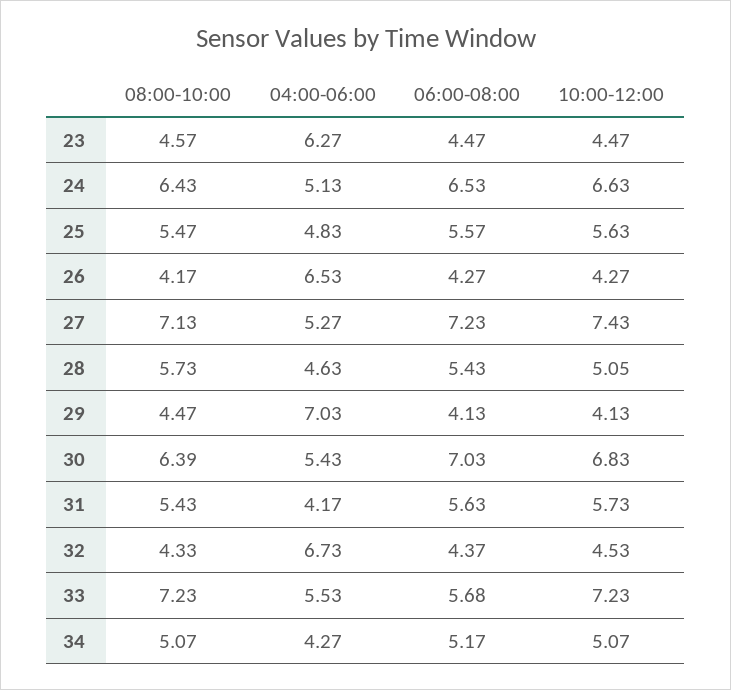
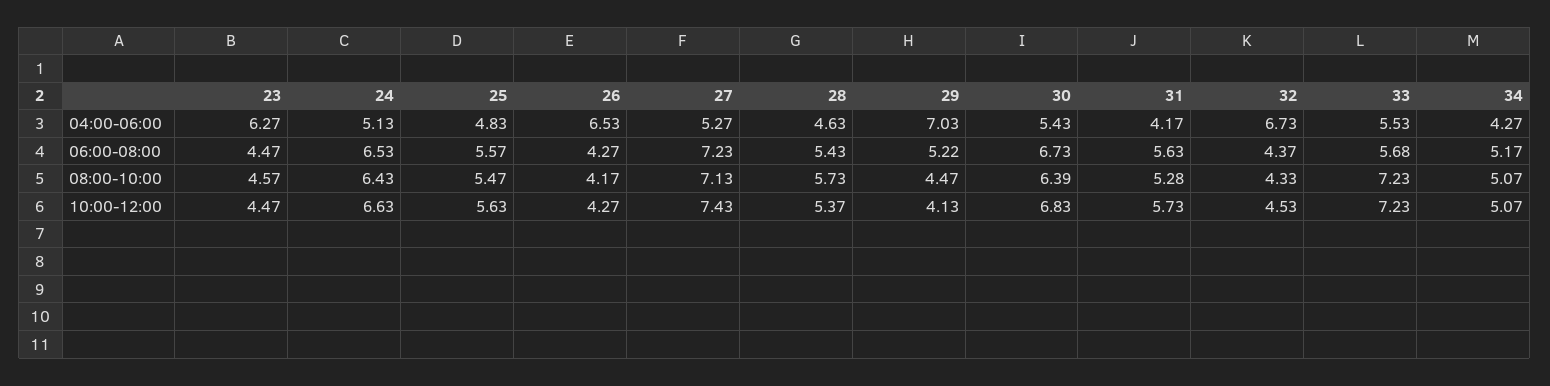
  {
    "08:00-10:00": {
      "23": 4.57,
      "24": 6.43,
      "25": 5.47,
      "26": 4.17,
      "27": 7.13,
      "28": 5.73,
      "29": 4.47,
      "30": 6.39,
-     "31": 5.43,
+     "31": 5.28,
      "32": 4.33,
      "33": 7.23,
      "34": 5.07
    },
    "04:00-06:00": {
      "23": 6.27,
      "24": 5.13,
      "25": 4.83,
      "26": 6.53,
      "27": 5.27,
      "28": 4.63,
      "29": 7.03,
      "30": 5.43,
      "31": 4.17,
      "32": 6.73,
      "33": 5.53,
      "34": 4.27
    },
    "06:00-08:00": {
      "23": 4.47,
      "24": 6.53,
      "25": 5.57,
      "26": 4.27,
      "27": 7.23,
      "28": 5.43,
-     "29": 4.13,
+     "29": 5.22,
-     "30": 7.03,
+     "30": 6.73,
      "31": 5.63,
      "32": 4.37,
      "33": 5.68,
      "34": 5.17
    },
    "10:00-12:00": {
      "23": 4.47,
      "24": 6.63,
      "25": 5.63,
      "26": 4.27,
      "27": 7.43,
-     "28": 5.05,
+     "28": 5.37,
      "29": 4.13,
      "30": 6.83,
      "31": 5.73,
      "32": 4.53,
      "33": 7.23,
      "34": 5.07
    }
  }

